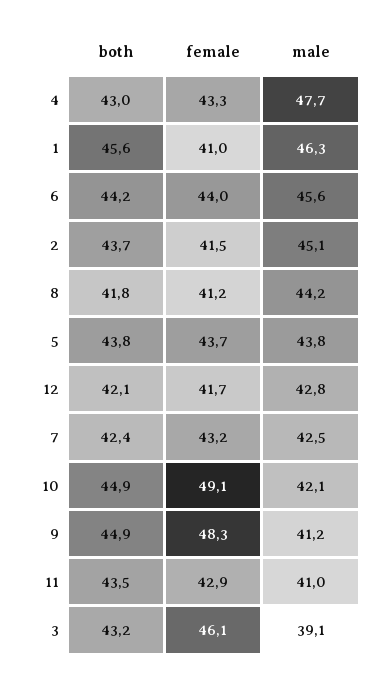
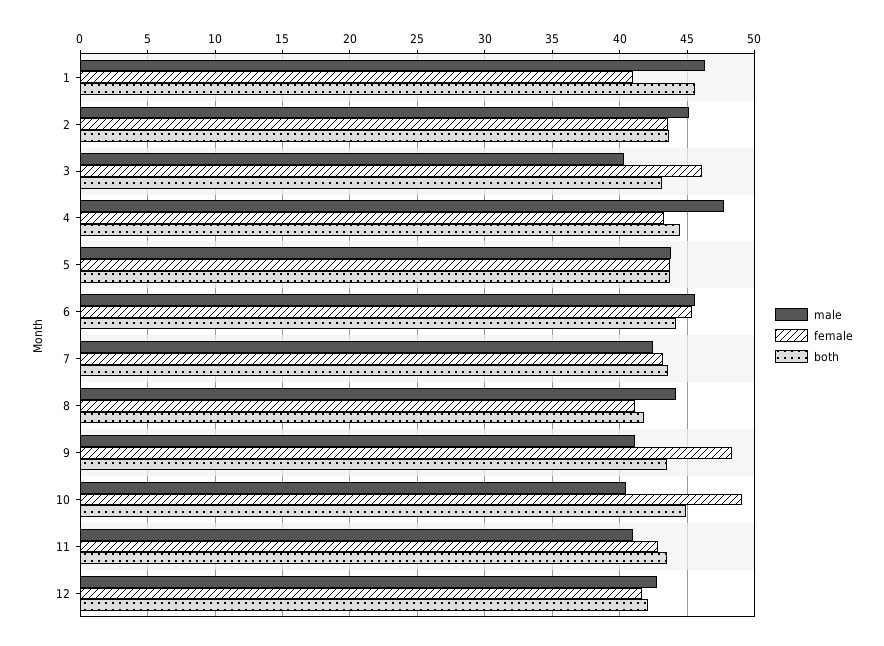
  {
    "both": {
-     "4": 43,
+     "4": 44.5,
      "1": 45.6,
      "6": 44.2,
      "2": 43.7,
      "8": 41.8,
      "5": 43.8,
      "12": 42.1,
-     "7": 42.4,
+     "7": 43.5,
      "10": 44.9,
-     "9": 44.9,
+     "9": 43.5,
      "11": 43.5,
      "3": 43.2
    },
    "female": {
      "4": 43.3,
      "1": 41,
-     "6": 44,
+     "6": 45.5,
-     "2": 41.5,
+     "2": 43.5,
      "8": 41.2,
      "5": 43.7,
      "12": 41.7,
      "7": 43.2,
      "10": 49.1,
      "9": 48.3,
      "11": 42.9,
      "3": 46.1
    },
    "male": {
      "4": 47.7,
      "1": 46.3,
      "6": 45.6,
      "2": 45.1,
      "8": 44.2,
      "5": 43.8,
      "12": 42.8,
      "7": 42.5,
-     "10": 42.1,
+     "10": 40.5,
      "9": 41.2,
      "11": 41,
-     "3": 39.1
+     "3": 40.5
    }
  }

